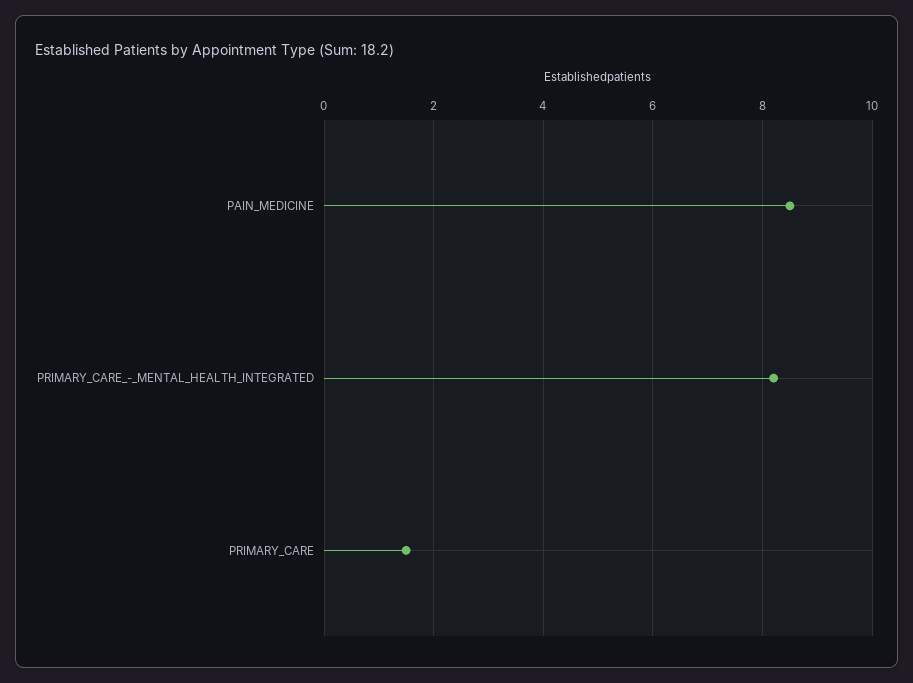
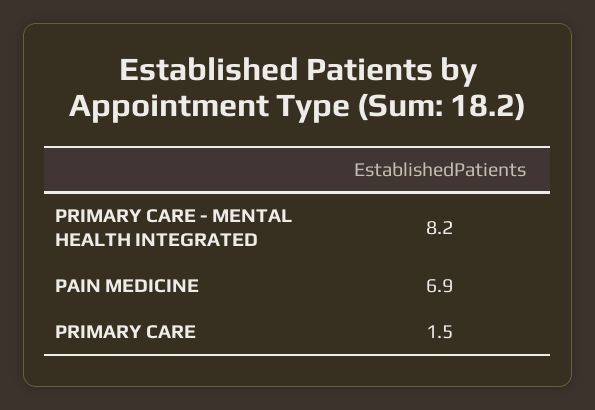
  {
-   "PAIN_MEDICINE": 8.5,
+   "PAIN_MEDICINE": 6.9,
    "PRIMARY_CARE_-_MENTAL_HEALTH_INTEGRATED": 8.2,
    "PRIMARY_CARE": 1.5
  }

